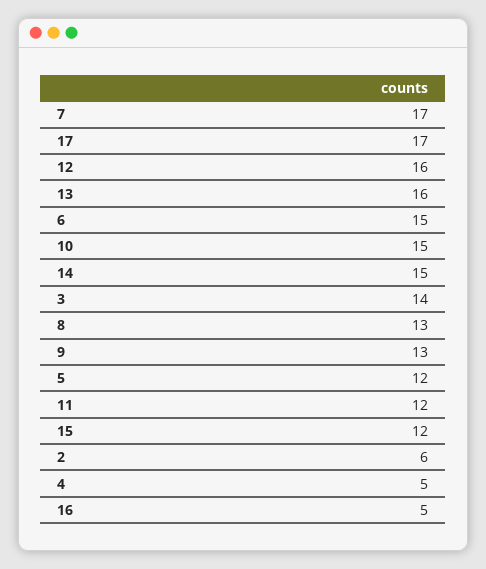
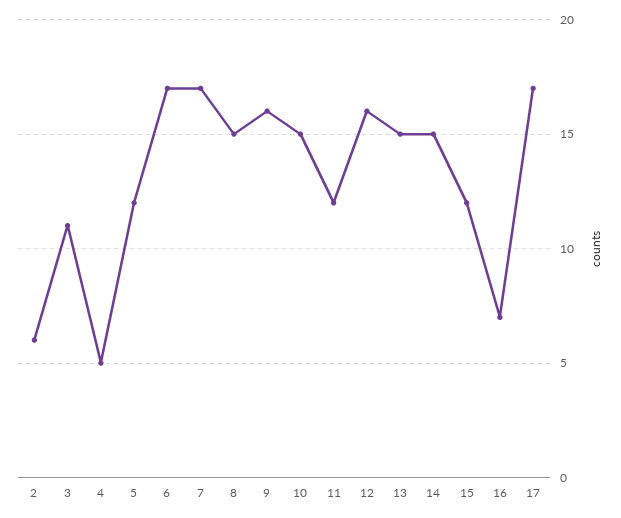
  {
    "7": 17,
    "17": 17,
    "12": 16,
-   "13": 16,
+   "13": 15,
-   "6": 15,
+   "6": 17,
    "10": 15,
    "14": 15,
-   "3": 14,
+   "3": 11,
-   "8": 13,
+   "8": 15,
-   "9": 13,
+   "9": 16,
    "5": 12,
    "11": 12,
    "15": 12,
    "2": 6,
    "4": 5,
-   "16": 5
+   "16": 7
  }

